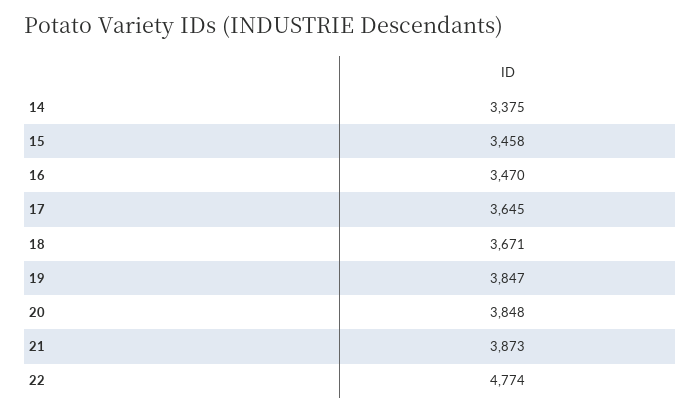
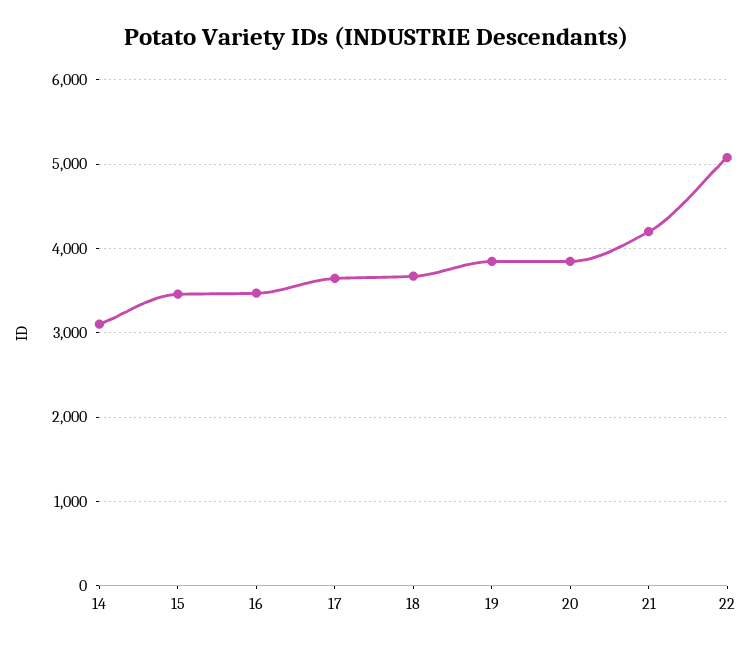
  {
-   "14": 3375,
+   "14": 3100,
    "15": 3458,
    "16": 3470,
    "17": 3645,
    "18": 3671,
    "19": 3847,
    "20": 3848,
-   "21": 3873,
+   "21": 4200,
-   "22": 4774
+   "22": 5100
  }

